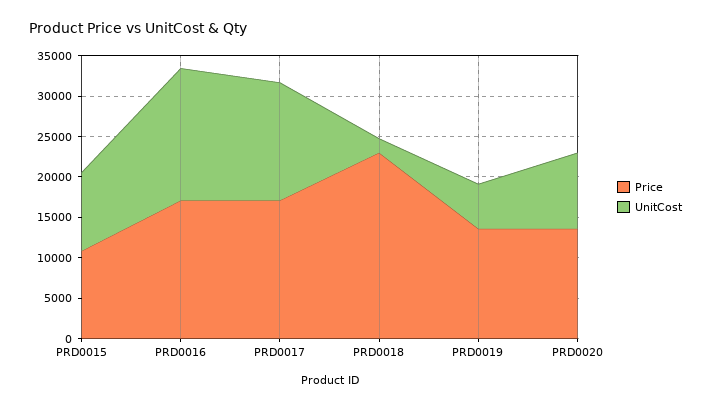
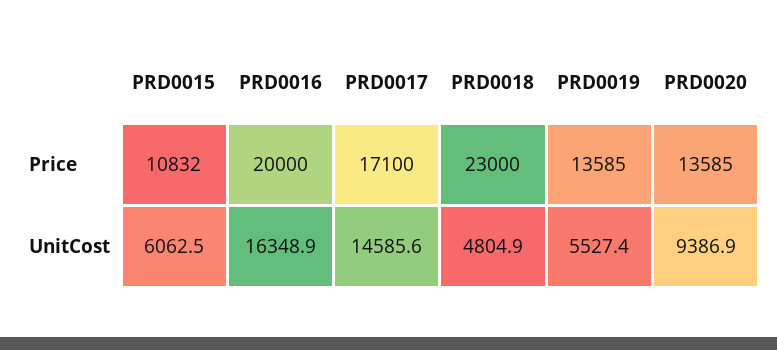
  {
    "Price": {
      "PRD0015": 10832,
-     "PRD0016": 17000,
+     "PRD0016": 20000,
      "PRD0017": 17100,
      "PRD0018": 23000,
      "PRD0019": 13585,
      "PRD0020": 13585
    },
    "UnitCost": {
-     "PRD0015": 10000,
+     "PRD0015": 6062.5,
      "PRD0016": 16348.9,
      "PRD0017": 14585.6,
-     "PRD0018": 2000,
+     "PRD0018": 4804.9,
      "PRD0019": 5527.4,
      "PRD0020": 9386.9
    }
  }

